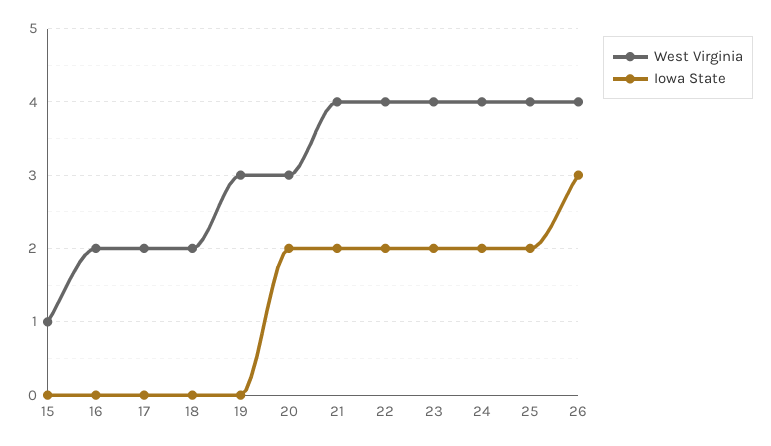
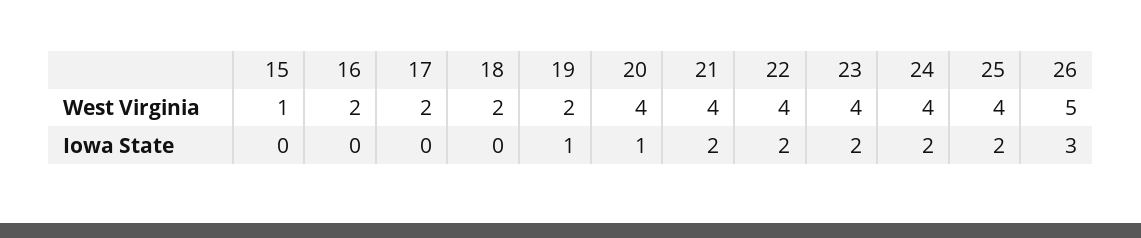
  {
    "West Virginia": {
      "15": 1,
      "16": 2,
      "17": 2,
      "18": 2,
-     "19": 3,
+     "19": 2,
-     "20": 3,
+     "20": 4,
      "21": 4,
      "22": 4,
      "23": 4,
      "24": 4,
      "25": 4,
-     "26": 4
+     "26": 5
    },
    "Iowa State": {
      "15": 0,
      "16": 0,
      "17": 0,
      "18": 0,
-     "19": 0,
+     "19": 1,
-     "20": 2,
+     "20": 1,
      "21": 2,
      "22": 2,
      "23": 2,
      "24": 2,
      "25": 2,
      "26": 3
    }
  }

